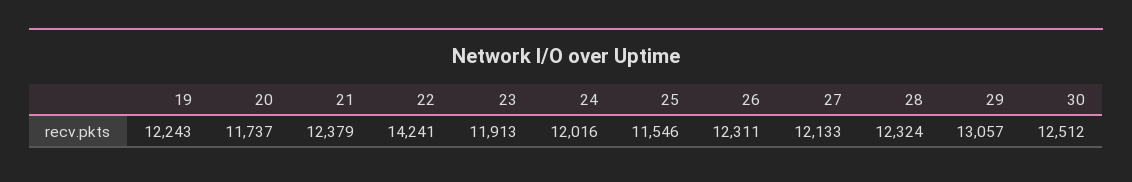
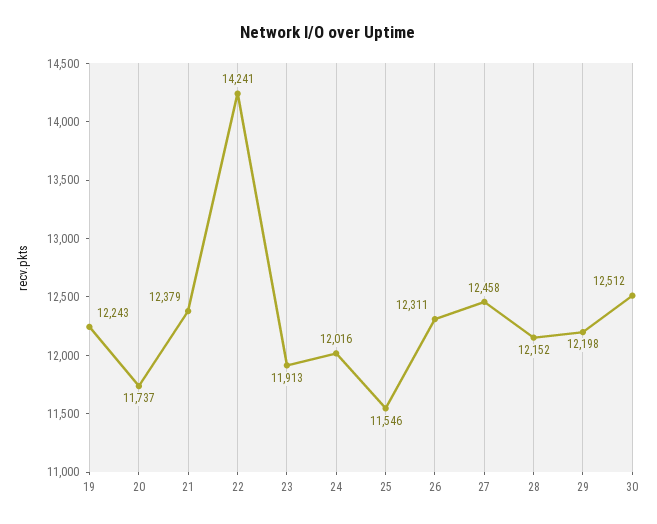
  {
    "19": 12243,
    "20": 11737,
    "21": 12379,
    "22": 14241,
    "23": 11913,
    "24": 12016,
    "25": 11546,
    "26": 12311,
-   "27": 12133,
+   "27": 12458,
-   "28": 12324,
+   "28": 12152,
-   "29": 13057,
+   "29": 12198,
    "30": 12512
  }

